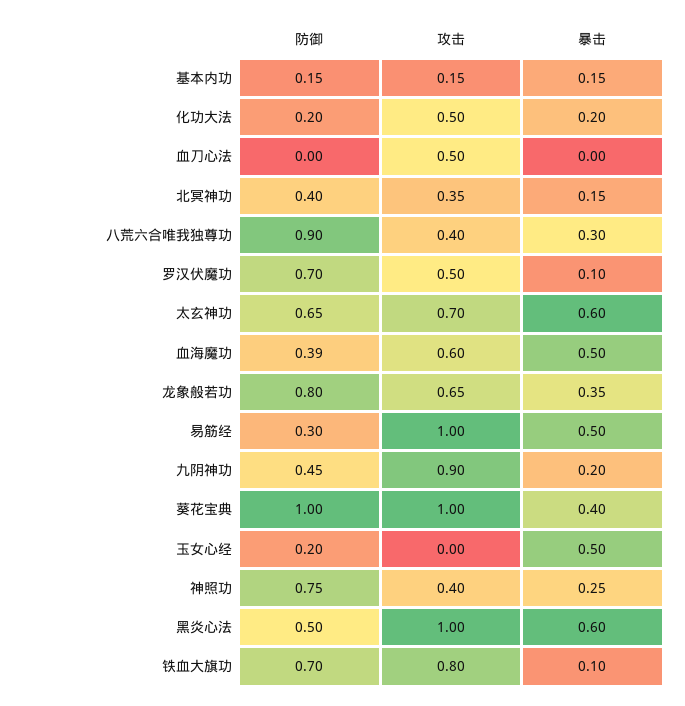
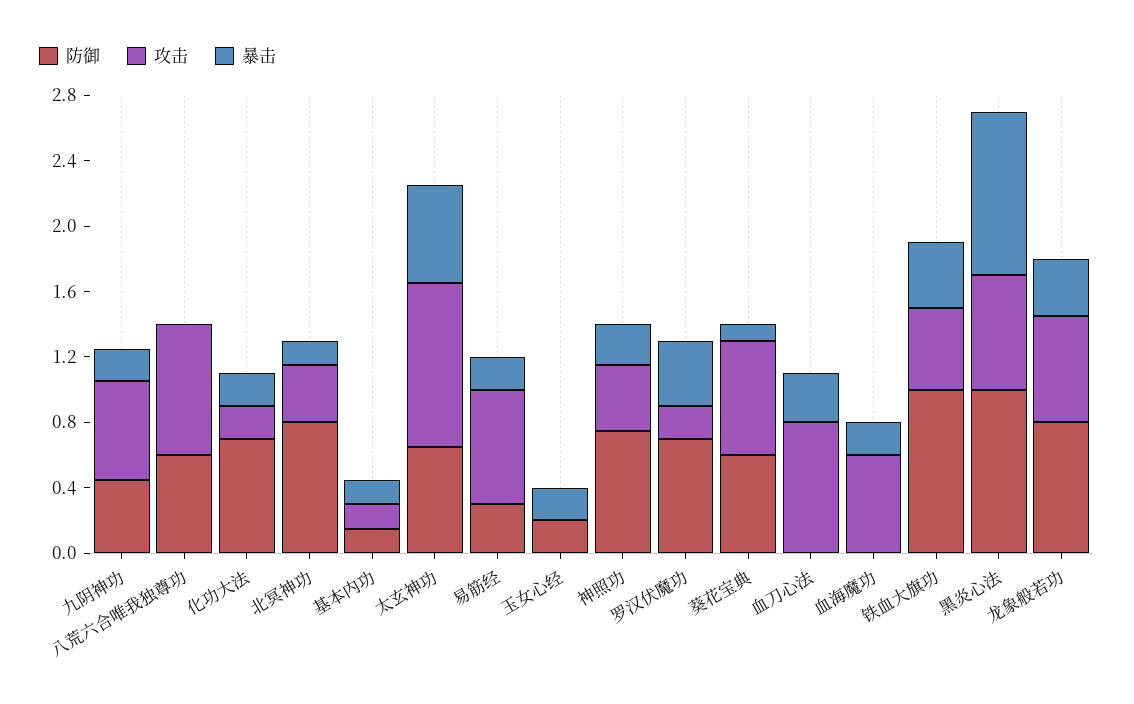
  {
    "防御": {
      "基本内功": 0.15,
-     "化功大法": 0.2,
+     "化功大法": 0.7,
      "血刀心法": 0,
-     "北冥神功": 0.4,
+     "北冥神功": 0.8,
-     "八荒六合唯我独尊功": 0.9,
+     "八荒六合唯我独尊功": 0.6,
      "罗汉伏魔功": 0.7,
      "太玄神功": 0.65,
-     "血海魔功": 0.39,
+     "血海魔功": 0,
      "龙象般若功": 0.8,
      "易筋经": 0.3,
      "九阴神功": 0.45,
-     "葵花宝典": 1,
+     "葵花宝典": 0.6,
      "玉女心经": 0.2,
      "神照功": 0.75,
-     "黑炎心法": 0.5,
+     "黑炎心法": 1,
-     "铁血大旗功": 0.7
+     "铁血大旗功": 1
    },
    "攻击": {
      "基本内功": 0.15,
-     "化功大法": 0.5,
+     "化功大法": 0.2,
-     "血刀心法": 0.5,
+     "血刀心法": 0.8,
      "北冥神功": 0.35,
-     "八荒六合唯我独尊功": 0.4,
+     "八荒六合唯我独尊功": 0.8,
-     "罗汉伏魔功": 0.5,
+     "罗汉伏魔功": 0.2,
-     "太玄神功": 0.7,
+     "太玄神功": 1,
      "血海魔功": 0.6,
      "龙象般若功": 0.65,
-     "易筋经": 1,
+     "易筋经": 0.7,
-     "九阴神功": 0.9,
+     "九阴神功": 0.6,
-     "葵花宝典": 1,
+     "葵花宝典": 0.7,
      "玉女心经": 0,
      "神照功": 0.4,
-     "黑炎心法": 1,
+     "黑炎心法": 0.7,
-     "铁血大旗功": 0.8
+     "铁血大旗功": 0.5
    },
    "暴击": {
      "基本内功": 0.15,
      "化功大法": 0.2,
-     "血刀心法": 0,
+     "血刀心法": 0.3,
      "北冥神功": 0.15,
-     "八荒六合唯我独尊功": 0.3,
+     "八荒六合唯我独尊功": 0,
-     "罗汉伏魔功": 0.1,
+     "罗汉伏魔功": 0.4,
      "太玄神功": 0.6,
-     "血海魔功": 0.5,
+     "血海魔功": 0.2,
      "龙象般若功": 0.35,
-     "易筋经": 0.5,
+     "易筋经": 0.2,
      "九阴神功": 0.2,
-     "葵花宝典": 0.4,
+     "葵花宝典": 0.1,
-     "玉女心经": 0.5,
+     "玉女心经": 0.2,
      "神照功": 0.25,
-     "黑炎心法": 0.6,
+     "黑炎心法": 1,
-     "铁血大旗功": 0.1
+     "铁血大旗功": 0.4
    }
  }

